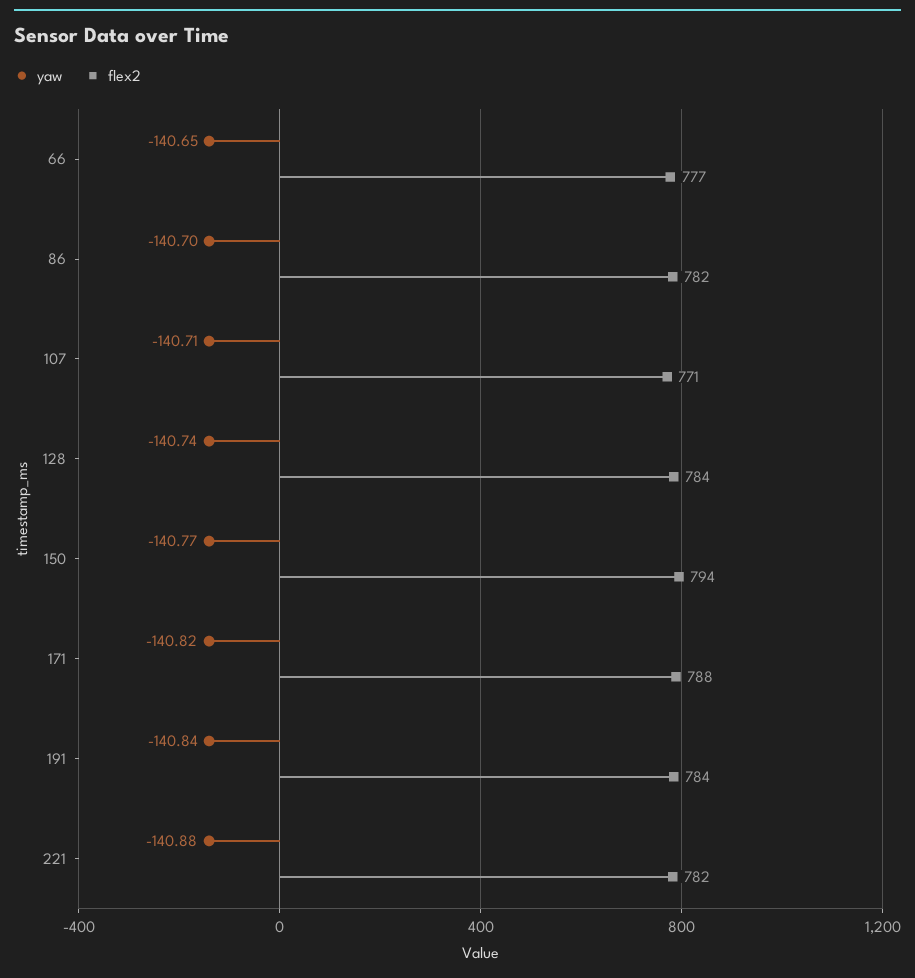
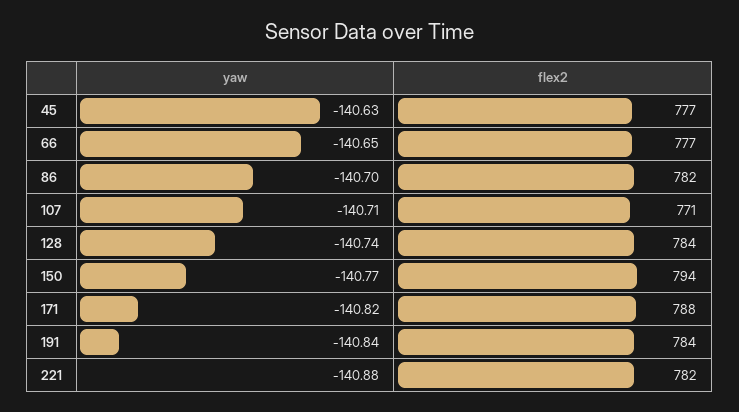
  {
    "yaw": {
      "66": -140.65,
      "86": -140.7,
      "107": -140.71,
      "128": -140.74,
      "150": -140.77,
      "171": -140.82,
      "191": -140.84,
-     "221": -140.88
+     "221": -140.88,
+     "45": -140.63
    },
    "flex2": {
      "66": 777,
      "86": 782,
      "107": 771,
      "128": 784,
      "150": 794,
      "171": 788,
      "191": 784,
-     "221": 782
+     "221": 782,
+     "45": 777
    }
  }

